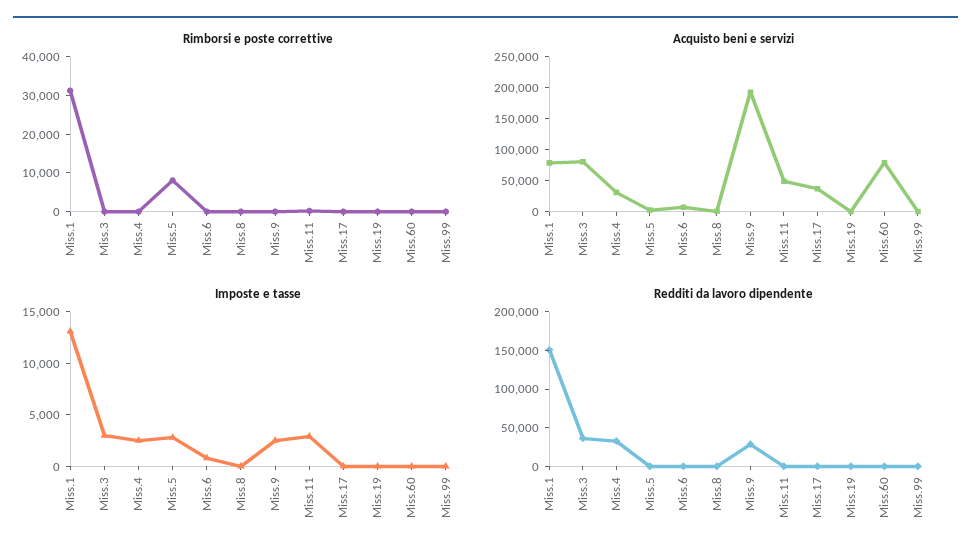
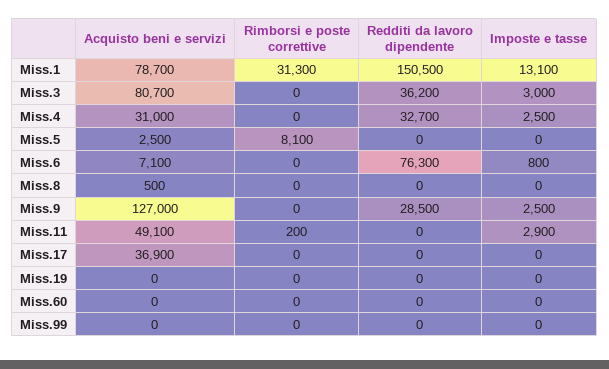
  {
    "Rimborsi e poste correttive": {
      "Miss.1": 31300,
      "Miss.3": 0,
      "Miss.4": 0,
      "Miss.5": 8100,
      "Miss.6": 0,
      "Miss.8": 0,
      "Miss.9": 0,
      "Miss.11": 200,
      "Miss.17": 0,
      "Miss.19": 0,
      "Miss.60": 0,
      "Miss.99": 0
    },
    "Acquisto beni e servizi": {
      "Miss.1": 78700,
      "Miss.3": 80700,
      "Miss.4": 31000,
      "Miss.5": 2500,
      "Miss.6": 7100,
      "Miss.8": 500,
-     "Miss.9": 200000,
+     "Miss.9": 127000,
      "Miss.11": 49100,
      "Miss.17": 36900,
      "Miss.19": 0,
-     "Miss.60": 75000,
+     "Miss.60": 0,
      "Miss.99": 0
    },
    "Imposte e tasse": {
      "Miss.1": 13100,
      "Miss.3": 3000,
      "Miss.4": 2500,
-     "Miss.5": 3000,
+     "Miss.5": 0,
      "Miss.6": 800,
      "Miss.8": 0,
      "Miss.9": 2500,
      "Miss.11": 2900,
      "Miss.17": 0,
      "Miss.19": 0,
      "Miss.60": 0,
      "Miss.99": 0
    },
    "Redditi da lavoro dipendente": {
      "Miss.1": 150500,
      "Miss.3": 36200,
      "Miss.4": 32700,
      "Miss.5": 0,
-     "Miss.6": 0,
+     "Miss.6": 76300,
      "Miss.8": 0,
      "Miss.9": 28500,
      "Miss.11": 0,
      "Miss.17": 0,
      "Miss.19": 0,
      "Miss.60": 0,
      "Miss.99": 0
    }
  }

